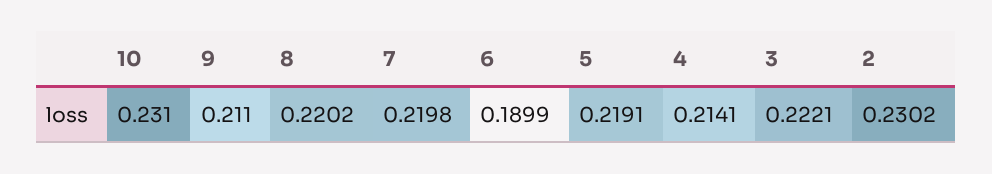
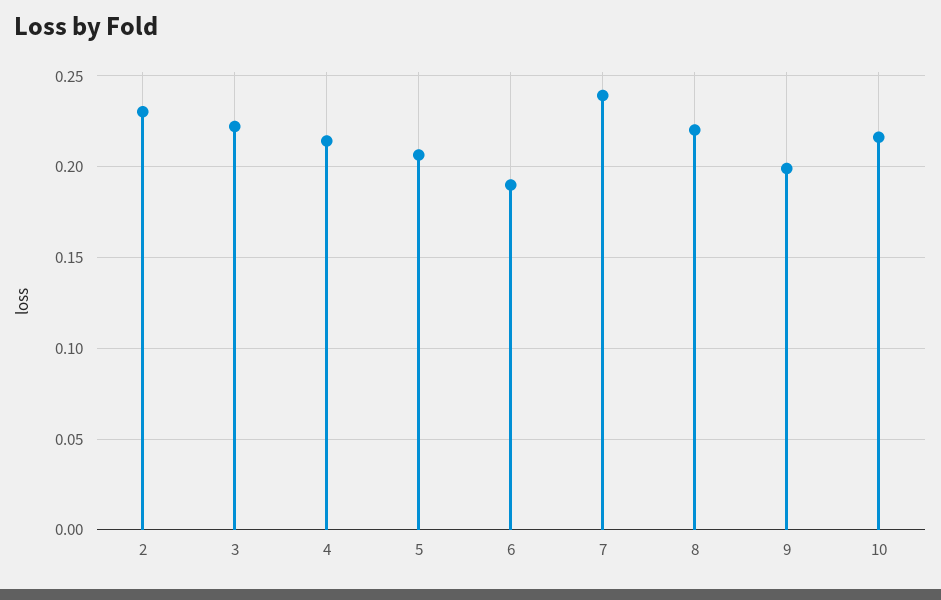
  {
-   "10": 0.231,
+   "10": 0.215,
-   "9": 0.211,
+   "9": 0.2,
    "8": 0.2202,
-   "7": 0.2198,
+   "7": 0.24,
    "6": 0.1899,
-   "5": 0.2191,
+   "5": 0.205,
    "4": 0.2141,
    "3": 0.2221,
    "2": 0.2302
  }

